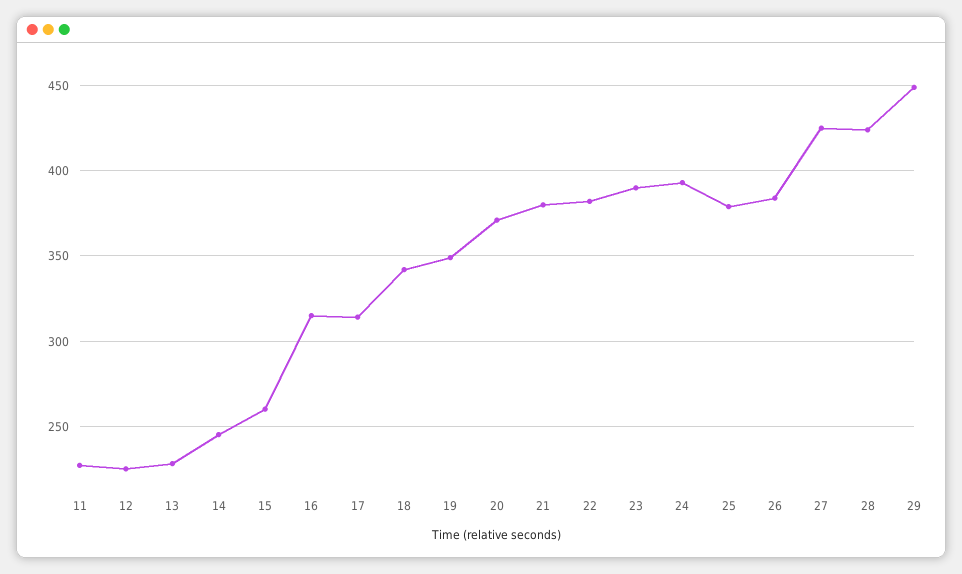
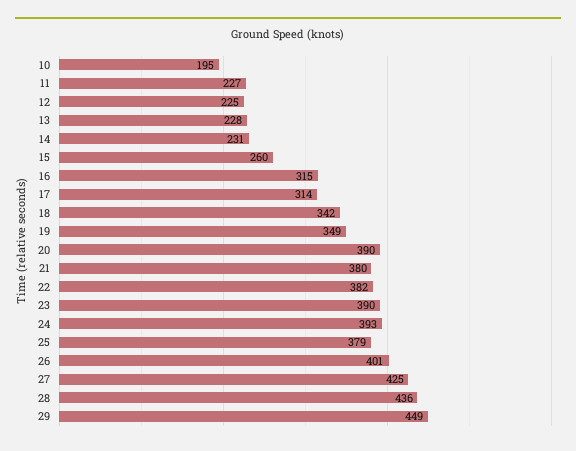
  {
    "11": 227,
    "12": 225,
    "13": 228,
-   "14": 245,
+   "14": 231,
    "15": 260,
    "16": 315,
    "17": 314,
    "18": 342,
    "19": 349,
-   "20": 370,
+   "20": 390,
    "21": 380,
    "22": 382,
    "23": 390,
    "24": 393,
    "25": 379,
-   "26": 385,
+   "26": 401,
    "27": 425,
-   "28": 425,
+   "28": 436,
-   "29": 449
+   "29": 449,
+   "10": 195
  }

